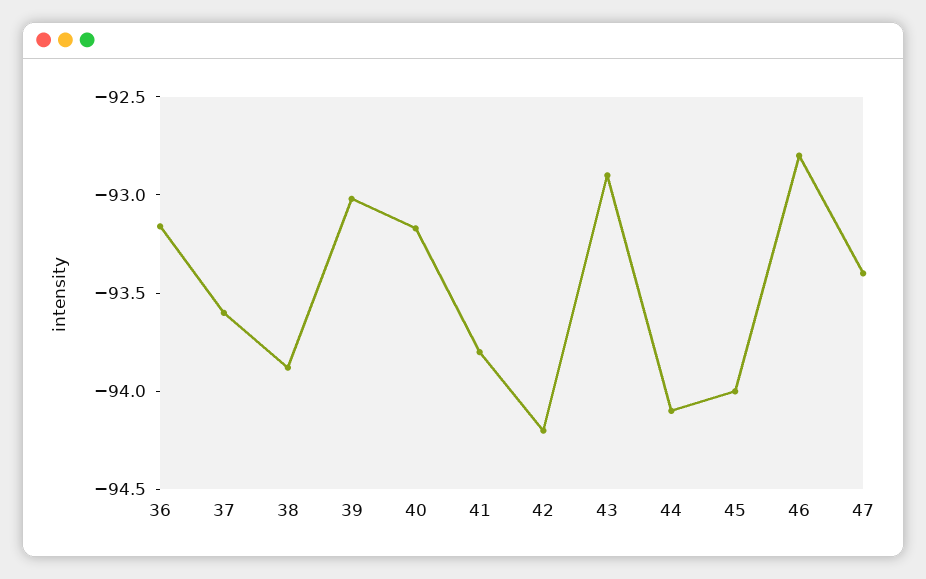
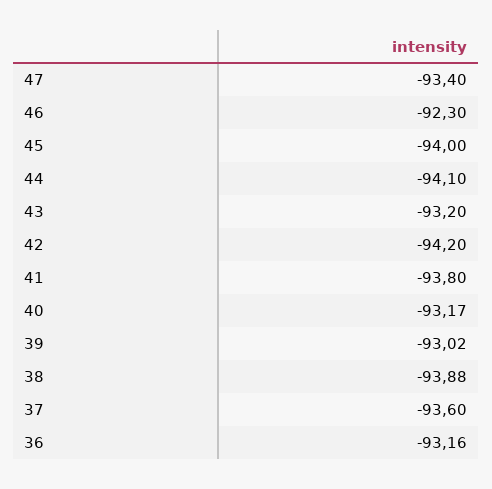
  {
    "36": -93.16,
    "37": -93.6,
    "38": -93.88,
    "39": -93.02,
    "40": -93.17,
    "41": -93.8,
    "42": -94.2,
-   "43": -92.9,
+   "43": -93.2,
    "44": -94.1,
    "45": -94,
-   "46": -92.8,
+   "46": -92.3,
    "47": -93.4
  }

